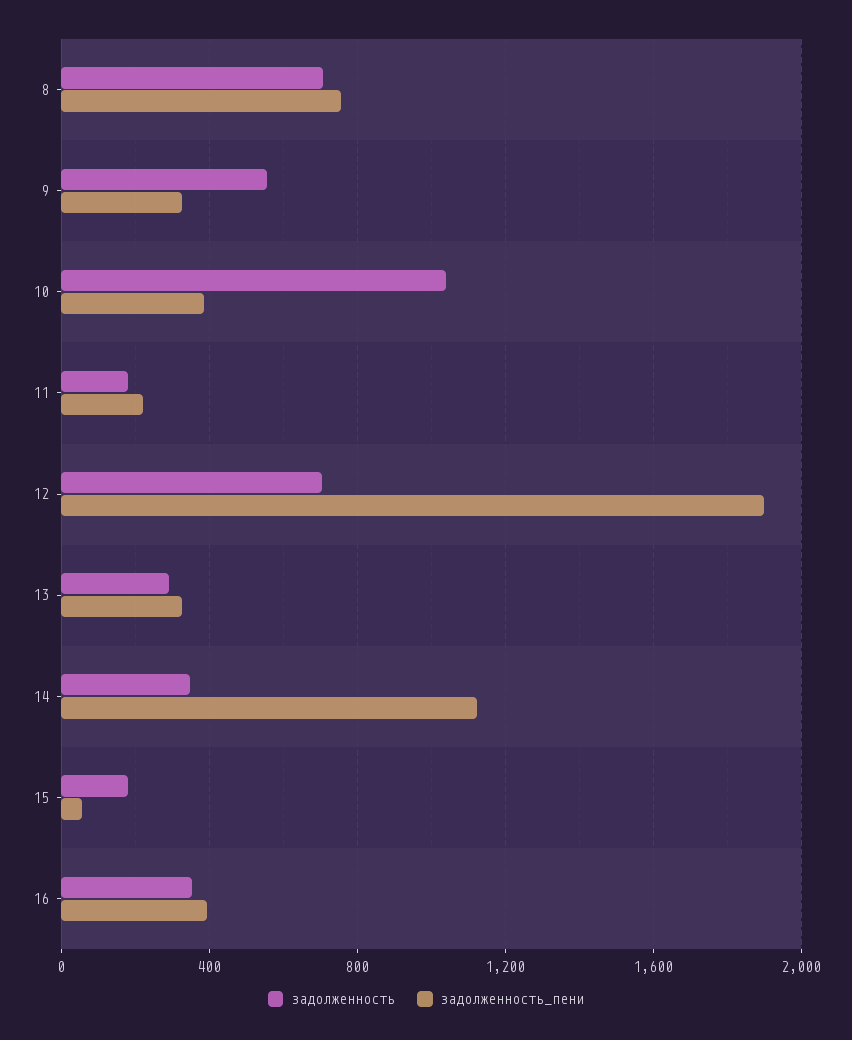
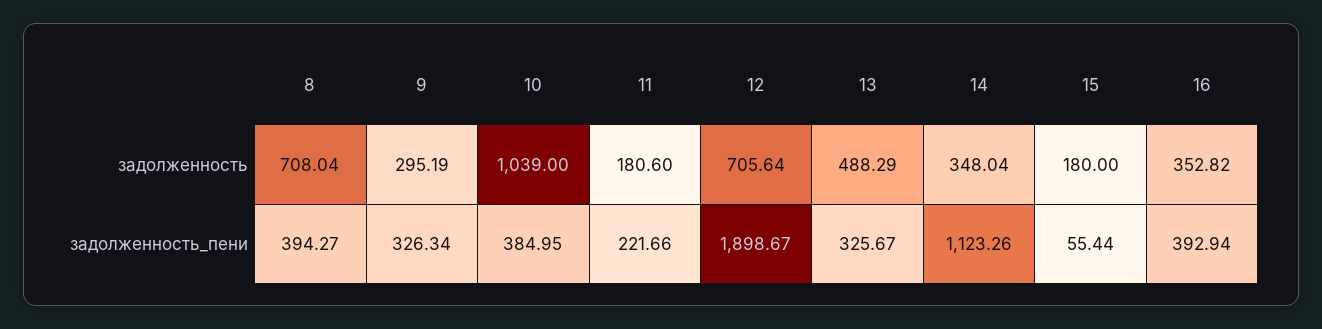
  {
    "задолженность": {
      "8": 708.04,
-     "9": 550,
+     "9": 295.19,
      "10": 1039,
      "11": 180.6,
      "12": 705.64,
-     "13": 300,
+     "13": 488.29,
      "14": 348.04,
      "15": 180,
      "16": 352.82
    },
    "задолженность_пени": {
-     "8": 750,
+     "8": 394.27,
      "9": 326.34,
      "10": 384.95,
      "11": 221.66,
      "12": 1898.67,
      "13": 325.67,
      "14": 1123.26,
      "15": 55.44,
      "16": 392.94
    }
  }

